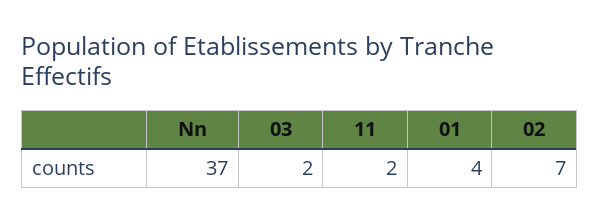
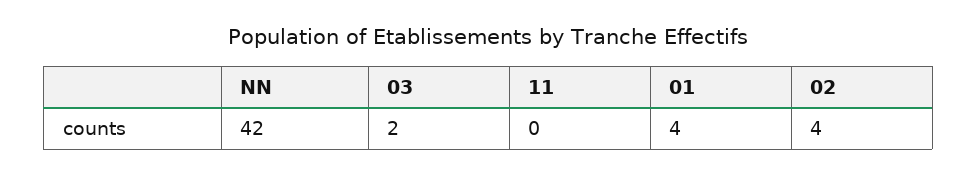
  {
-   "Nn": 37,
+   "Nn": 42,
    "03": 2,
-   "11": 2,
+   "11": 0,
    "01": 4,
-   "02": 7
+   "02": 4
  }

